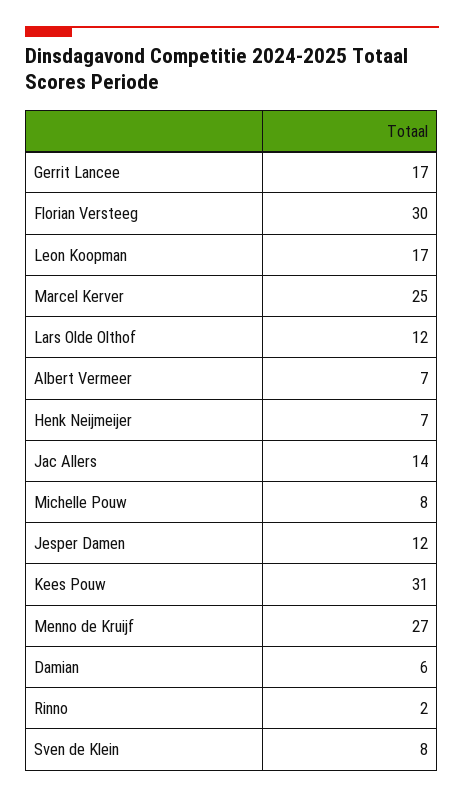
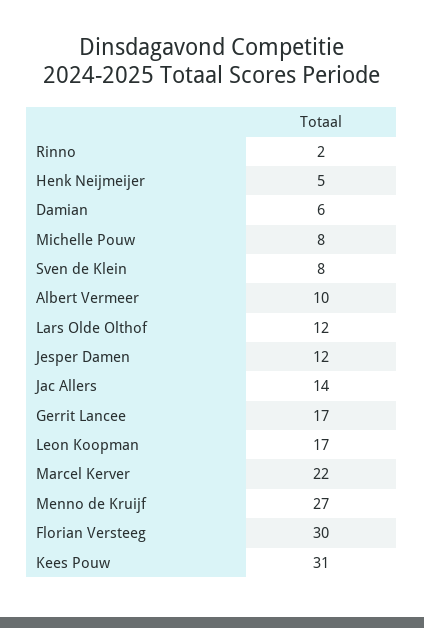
  {
    "Gerrit Lancee": 17,
    "Florian Versteeg": 30,
    "Leon Koopman": 17,
-   "Marcel Kerver": 25,
+   "Marcel Kerver": 22,
    "Lars Olde Olthof": 12,
-   "Albert Vermeer": 7,
+   "Albert Vermeer": 10,
-   "Henk Neijmeijer": 7,
+   "Henk Neijmeijer": 5,
    "Jac Allers": 14,
    "Michelle Pouw": 8,
    "Jesper Damen": 12,
    "Kees Pouw": 31,
    "Menno de Kruijf": 27,
    "Damian": 6,
    "Rinno": 2,
    "Sven de Klein": 8
  }

